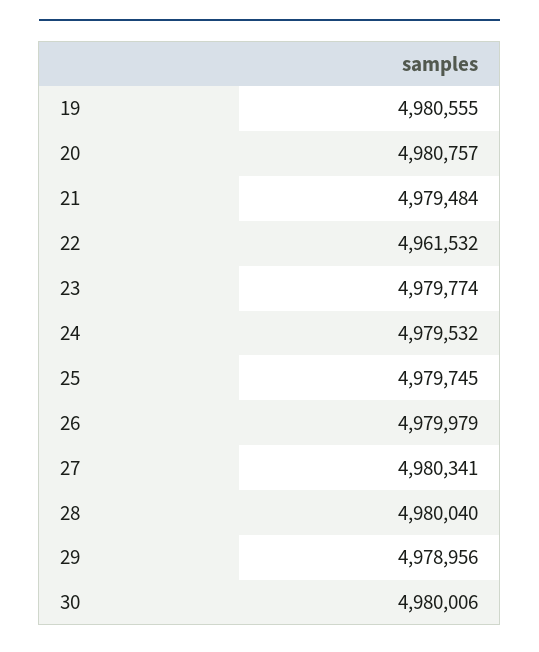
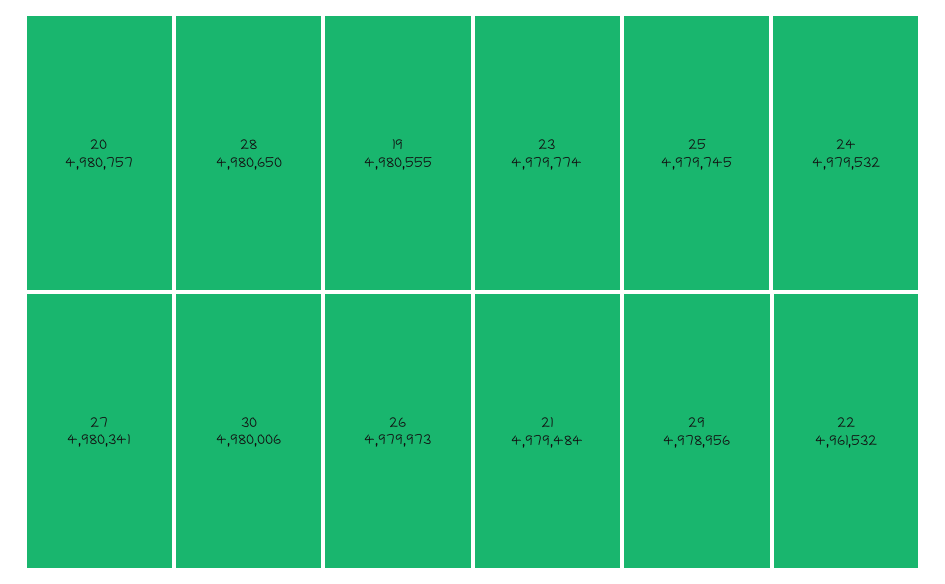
  {
    "19": 4980555,
    "20": 4980757,
    "21": 4979484,
    "22": 4961532,
    "23": 4979774,
    "24": 4979532,
    "25": 4979745,
-   "26": 4979979,
+   "26": 4979973,
    "27": 4980341,
-   "28": 4980040,
+   "28": 4980650,
    "29": 4978956,
    "30": 4980006
  }

